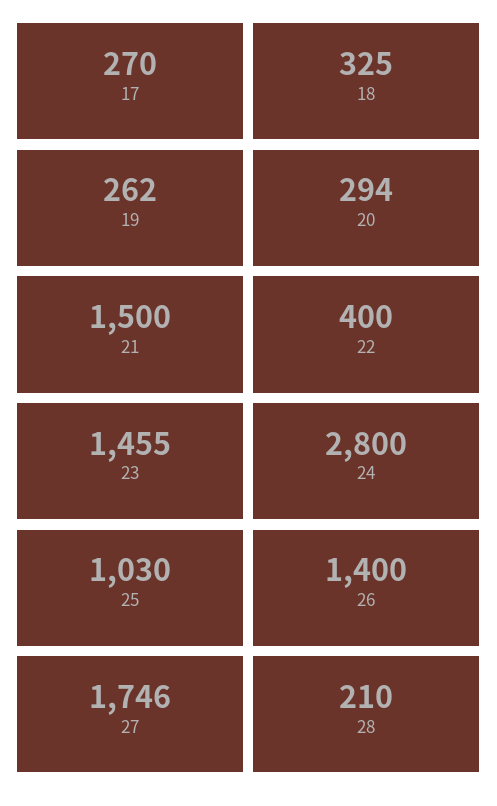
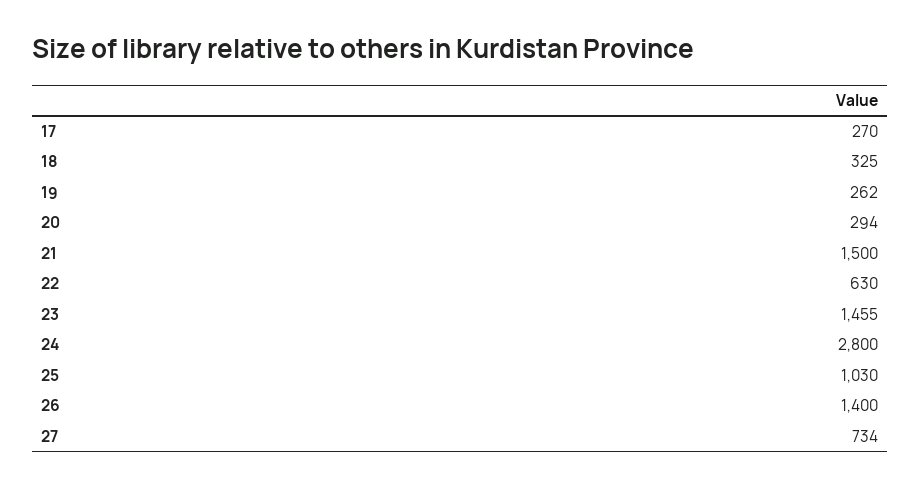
  {
    "17": 270,
    "18": 325,
    "19": 262,
    "20": 294,
    "21": 1500,
-   "22": 400,
+   "22": 630,
    "23": 1455,
    "24": 2800,
    "25": 1030,
    "26": 1400,
-   "27": 1746,
+   "27": 734
-   "28": 210
  }

